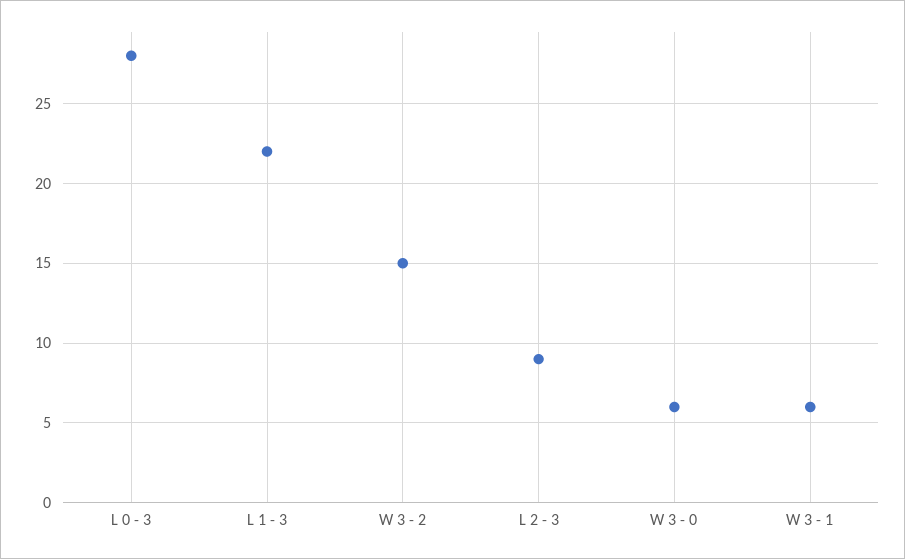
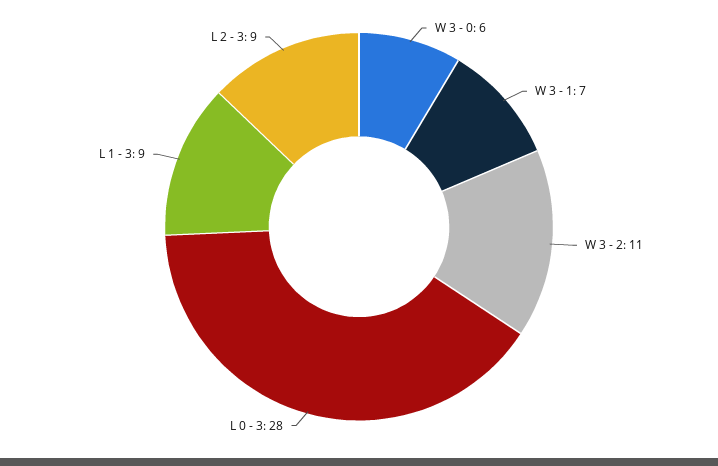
  {
    "L 0 - 3": 28,
-   "L 1 - 3": 22,
+   "L 1 - 3": 9,
-   "W 3 - 2": 15,
+   "W 3 - 2": 11,
    "L 2 - 3": 9,
    "W 3 - 0": 6,
-   "W 3 - 1": 6
+   "W 3 - 1": 7
  }

